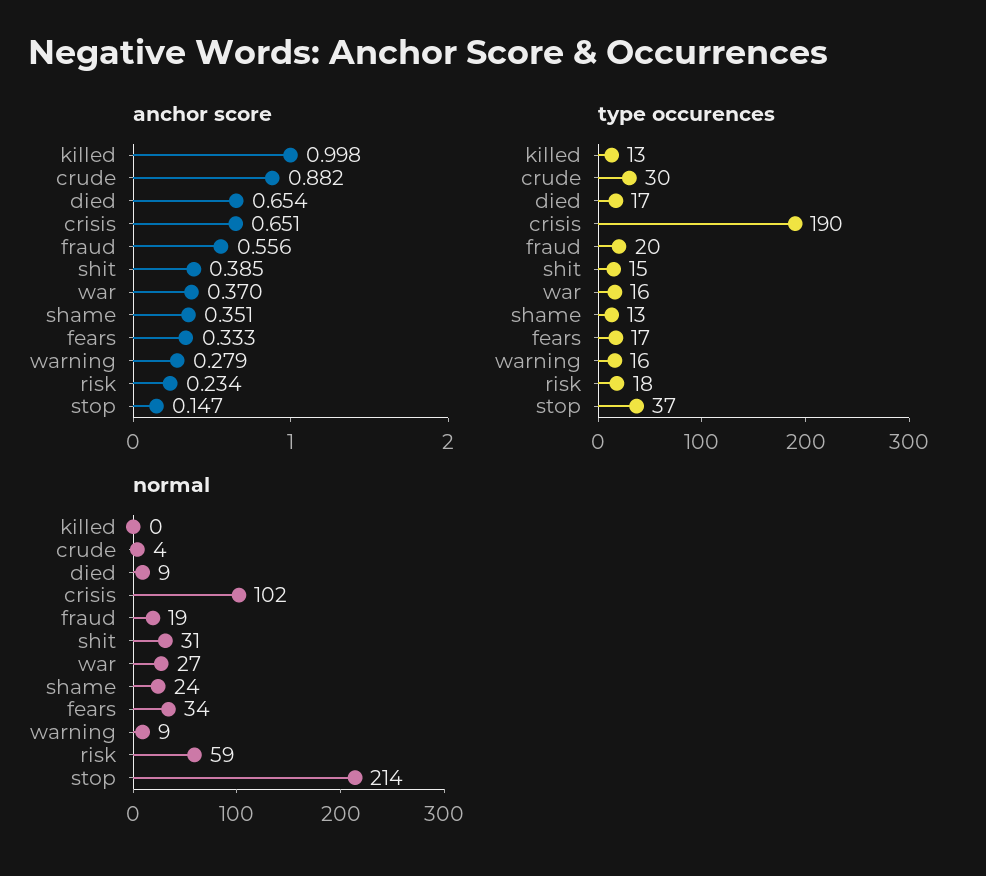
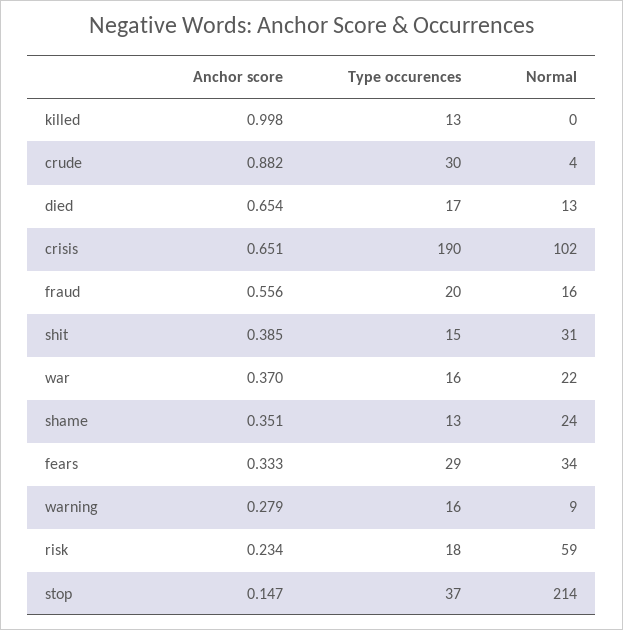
  {
    "anchor score": {
      "killed": 0.998,
      "crude": 0.882,
      "died": 0.654,
      "crisis": 0.651,
      "fraud": 0.556,
      "shit": 0.385,
      "war": 0.37,
      "shame": 0.351,
      "fears": 0.333,
      "warning": 0.279,
      "risk": 0.234,
      "stop": 0.147
    },
    "type occurences": {
      "killed": 13,
      "crude": 30,
      "died": 17,
      "crisis": 190,
      "fraud": 20,
      "shit": 15,
      "war": 16,
      "shame": 13,
-     "fears": 17,
+     "fears": 29,
      "warning": 16,
      "risk": 18,
      "stop": 37
    },
    "normal": {
      "killed": 0,
      "crude": 4,
-     "died": 9,
+     "died": 13,
      "crisis": 102,
-     "fraud": 19,
+     "fraud": 16,
      "shit": 31,
-     "war": 27,
+     "war": 22,
      "shame": 24,
      "fears": 34,
      "warning": 9,
      "risk": 59,
      "stop": 214
    }
  }

